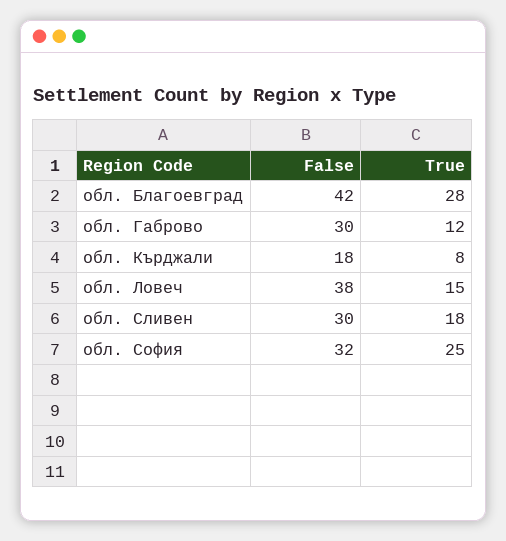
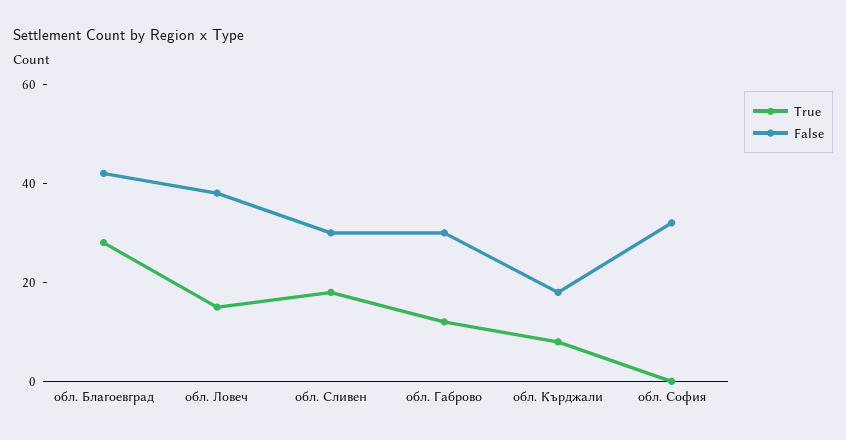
  {
    "False": {
      "обл. Благоевград": 42,
      "обл. Габрово": 30,
      "обл. Кърджали": 18,
      "обл. Ловеч": 38,
      "обл. Сливен": 30,
      "обл. София": 32
    },
    "True": {
      "обл. Благоевград": 28,
      "обл. Габрово": 12,
      "обл. Кърджали": 8,
      "обл. Ловеч": 15,
      "обл. Сливен": 18,
-     "обл. София": 25
+     "обл. София": 0
    }
  }

